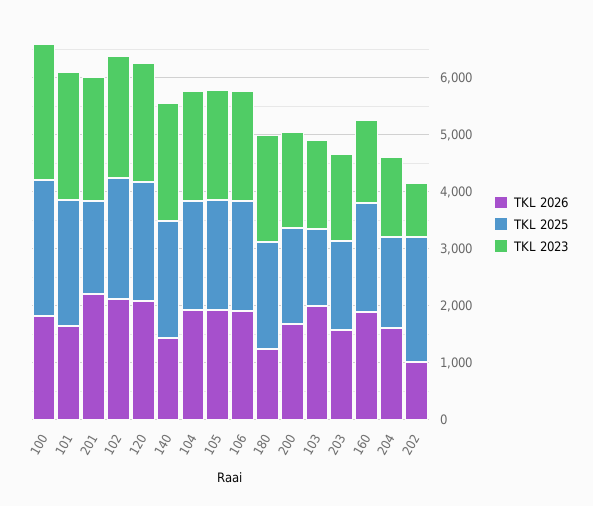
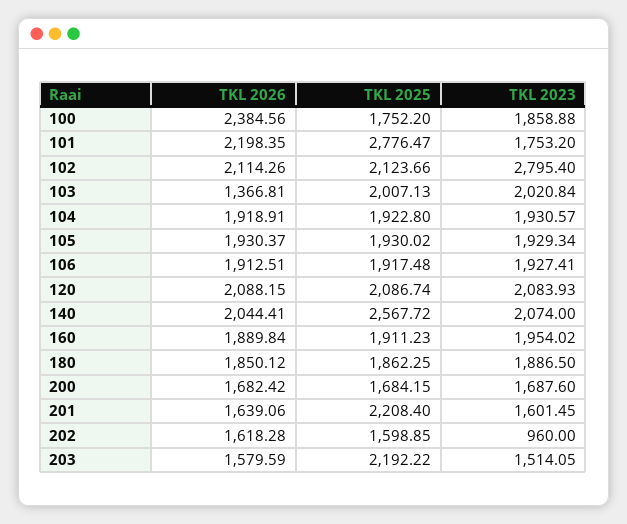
  {
    "TKL 2026": {
-     "100": 1800,
+     "100": 2384.56,
-     "101": 1600,
+     "101": 2198.35,
-     "201": 2200,
+     "201": 1639.06,
      "102": 2114.26,
      "120": 2088.15,
-     "140": 1400,
+     "140": 2044.41,
      "104": 1918.91,
      "105": 1930.37,
      "106": 1912.51,
-     "180": 1200,
+     "180": 1850.12,
      "200": 1682.42,
-     "103": 2000,
+     "103": 1366.81,
      "203": 1579.59,
      "160": 1889.84,
-     "204": 1600,
-     "202": 1000
+     "202": 1618.28
    },
    "TKL 2025": {
-     "100": 2400,
+     "100": 1752.2,
-     "101": 2200,
+     "101": 2776.47,
-     "201": 1600,
+     "201": 2208.4,
      "102": 2123.66,
      "120": 2086.74,
-     "140": 2000,
+     "140": 2567.72,
      "104": 1922.8,
      "105": 1930.02,
      "106": 1917.48,
      "180": 1862.25,
      "200": 1684.15,
-     "103": 1400,
+     "103": 2007.13,
-     "203": 1600,
+     "203": 2192.22,
      "160": 1911.23,
-     "204": 1600,
-     "202": 2200
+     "202": 1598.85
    },
    "TKL 2023": {
-     "100": 2400,
+     "100": 1858.88,
-     "101": 2200,
+     "101": 1753.2,
-     "201": 2200,
+     "201": 1601.45,
-     "102": 2200,
+     "102": 2795.4,
      "120": 2083.93,
      "140": 2074,
      "104": 1930.57,
      "105": 1929.34,
      "106": 1927.41,
      "180": 1886.5,
      "200": 1687.6,
-     "103": 1600,
+     "103": 2020.84,
      "203": 1514.05,
-     "160": 1400,
+     "160": 1954.02,
-     "204": 1400,
      "202": 960
    }
  }

